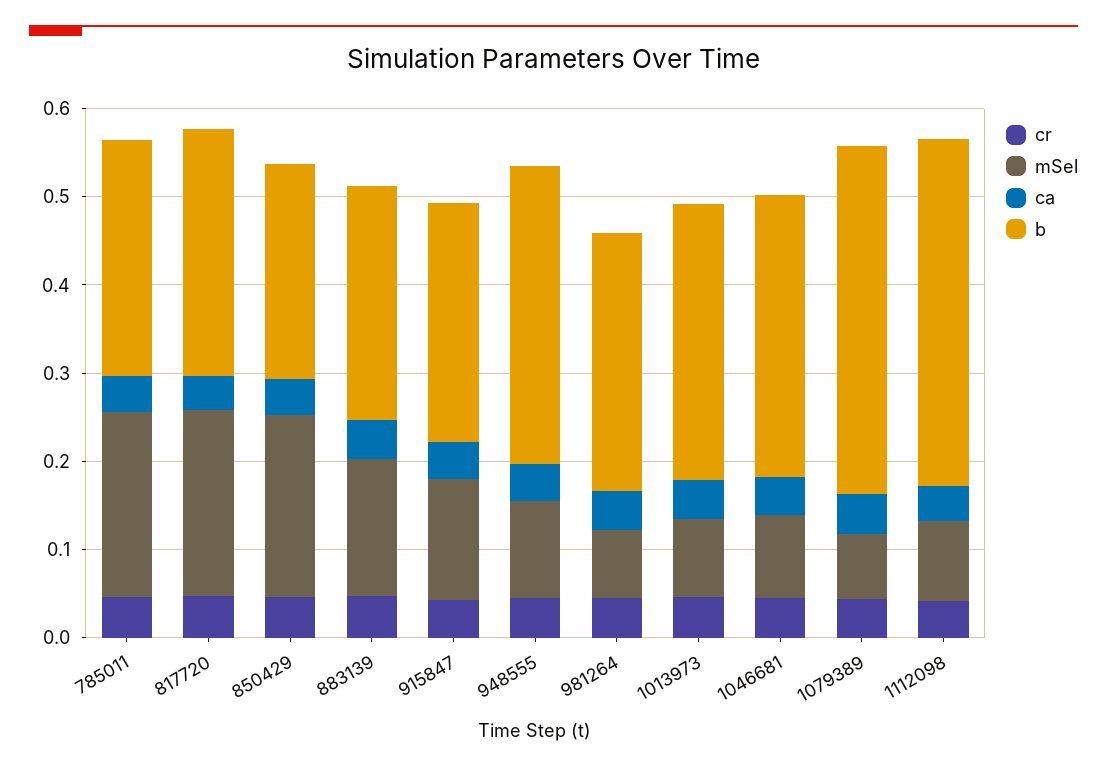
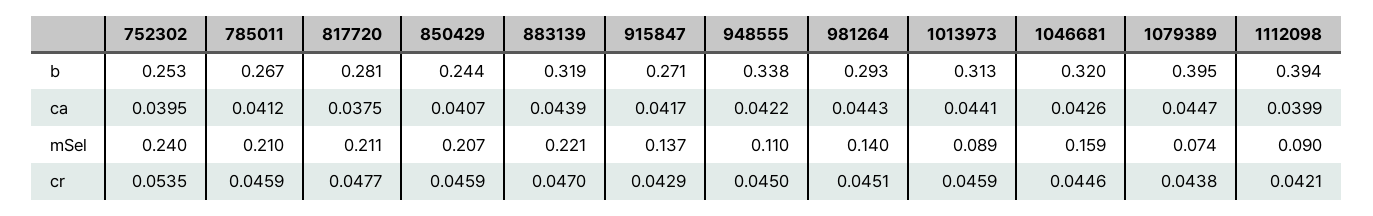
  {
    "cr": {
      "785011": 0.0459,
      "817720": 0.0477,
      "850429": 0.0459,
      "883139": 0.047,
      "915847": 0.0429,
      "948555": 0.045,
      "981264": 0.0451,
      "1013973": 0.0459,
      "1046681": 0.0446,
      "1079389": 0.0438,
-     "1112098": 0.0421
+     "1112098": 0.0421,
+     "752302": 0.0535
    },
    "mSel": {
      "785011": 0.21,
      "817720": 0.211,
      "850429": 0.207,
-     "883139": 0.16,
+     "883139": 0.221,
      "915847": 0.137,
      "948555": 0.11,
-     "981264": 0.08,
+     "981264": 0.14,
      "1013973": 0.089,
-     "1046681": 0.1,
+     "1046681": 0.159,
      "1079389": 0.074,
-     "1112098": 0.09
+     "1112098": 0.09,
+     "752302": 0.24
    },
    "ca": {
      "785011": 0.0412,
      "817720": 0.0375,
      "850429": 0.0407,
      "883139": 0.0439,
      "915847": 0.0417,
      "948555": 0.0422,
      "981264": 0.0443,
      "1013973": 0.0441,
      "1046681": 0.0426,
      "1079389": 0.0447,
-     "1112098": 0.0399
+     "1112098": 0.0399,
+     "752302": 0.0395
    },
    "b": {
      "785011": 0.267,
      "817720": 0.281,
      "850429": 0.244,
-     "883139": 0.26,
+     "883139": 0.319,
      "915847": 0.271,
      "948555": 0.338,
      "981264": 0.293,
      "1013973": 0.313,
      "1046681": 0.32,
      "1079389": 0.395,
-     "1112098": 0.394
+     "1112098": 0.394,
+     "752302": 0.253
    }
  }

